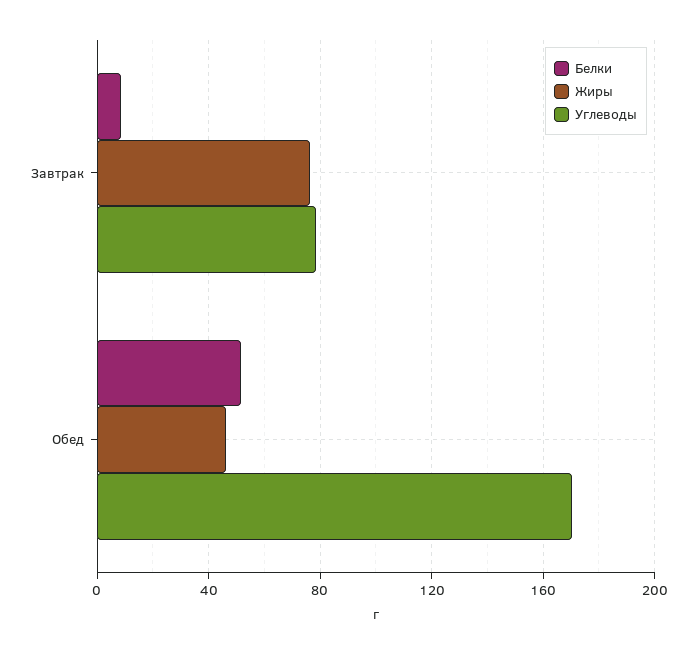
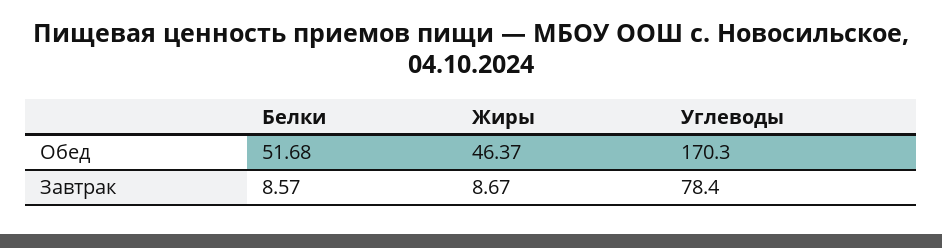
  {
    "Белки": {
      "Завтрак": 8.57,
      "Обед": 51.68
    },
    "Жиры": {
-     "Завтрак": 75,
+     "Завтрак": 8.67,
      "Обед": 46.37
    },
    "Углеводы": {
      "Завтрак": 78.4,
      "Обед": 170.3
    }
  }

